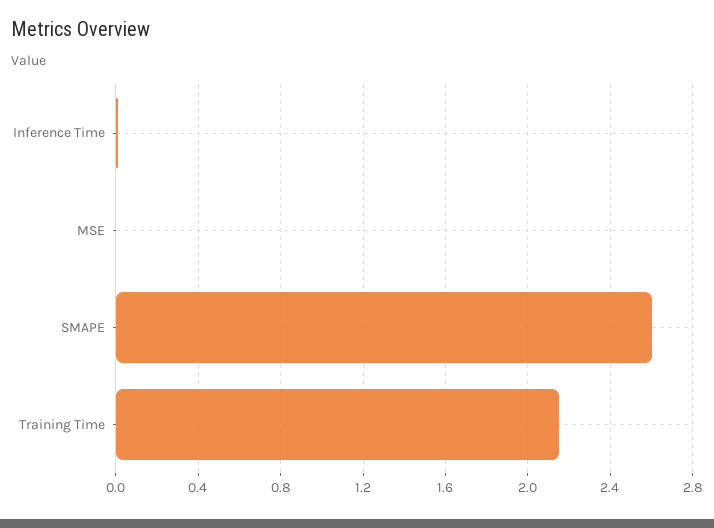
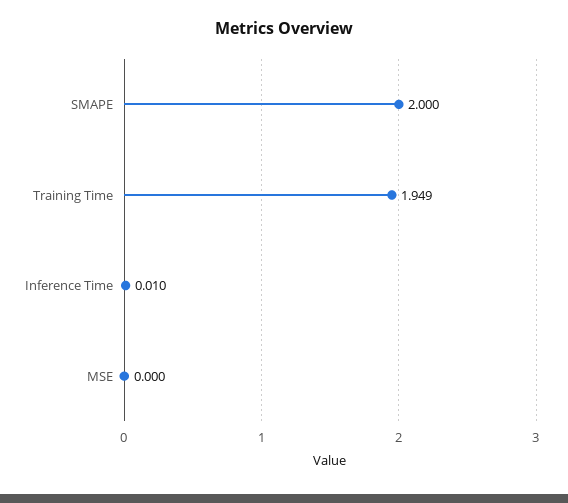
  {
    "Inference Time": 0.01,
    "MSE": 0,
-   "SMAPE": 2.6,
+   "SMAPE": 2,
-   "Training Time": 2.15
+   "Training Time": 1.949
  }

